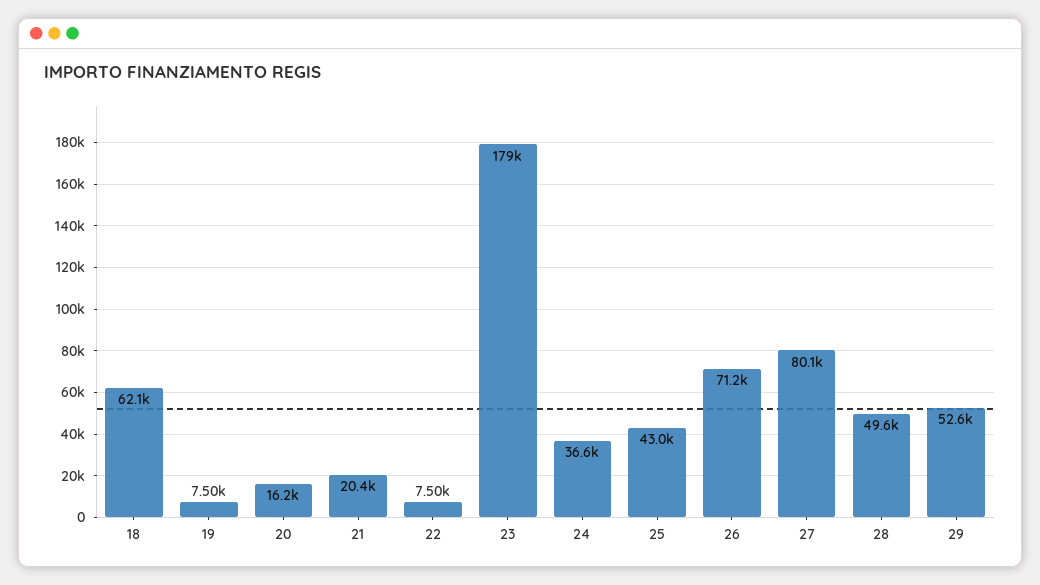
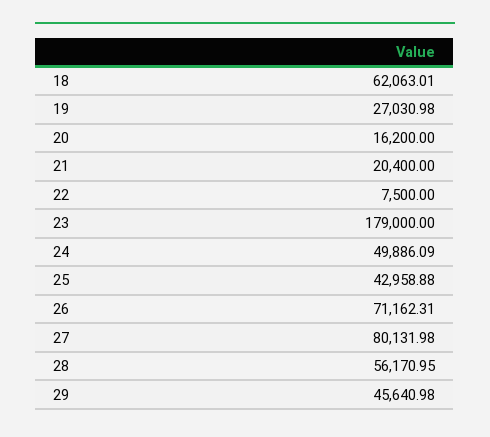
  {
    "18": 62063.01,
-   "19": 7500,
+   "19": 27030.98,
    "20": 16200,
    "21": 20400,
    "22": 7500,
    "23": 179000,
-   "24": 36600,
+   "24": 49886.09,
    "25": 42958.88,
    "26": 71162.31,
    "27": 80131.98,
-   "28": 49600,
+   "28": 56170.95,
-   "29": 52600
+   "29": 45640.98
  }

